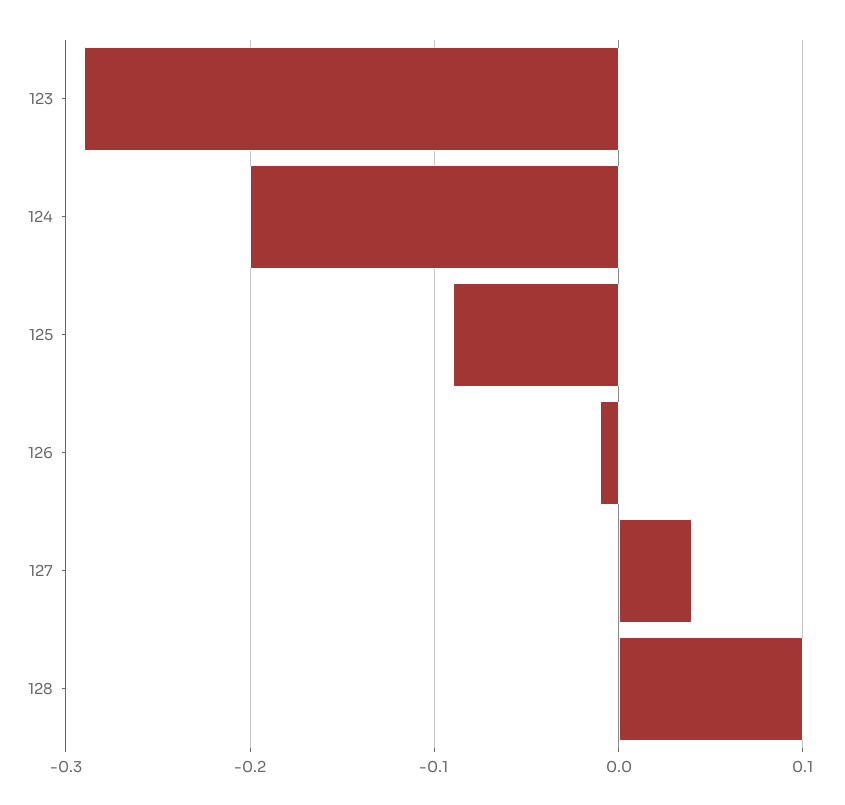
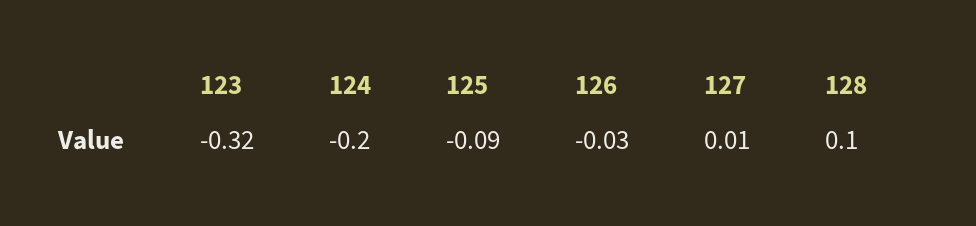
  {
-   "123": -0.29,
+   "123": -0.32,
    "124": -0.2,
    "125": -0.09,
-   "126": -0.01,
+   "126": -0.03,
-   "127": 0.04,
+   "127": 0.01,
    "128": 0.1
  }

